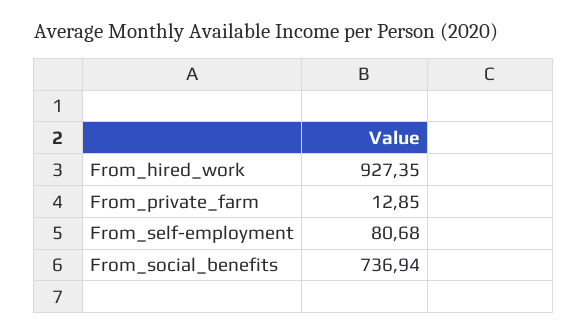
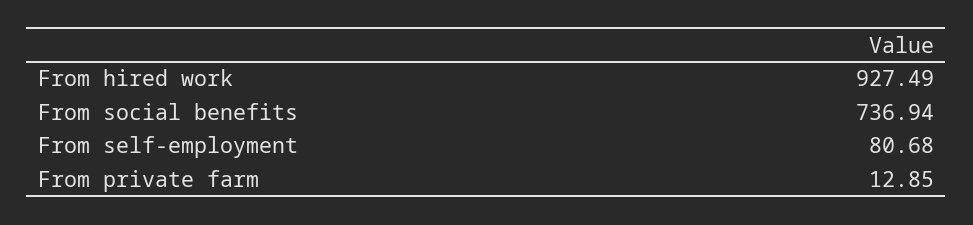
  {
-   "From_hired_work": 927.35,
+   "From_hired_work": 927.49,
    "From_private_farm": 12.85,
    "From_self-employment": 80.68,
    "From_social_benefits": 736.94
  }

